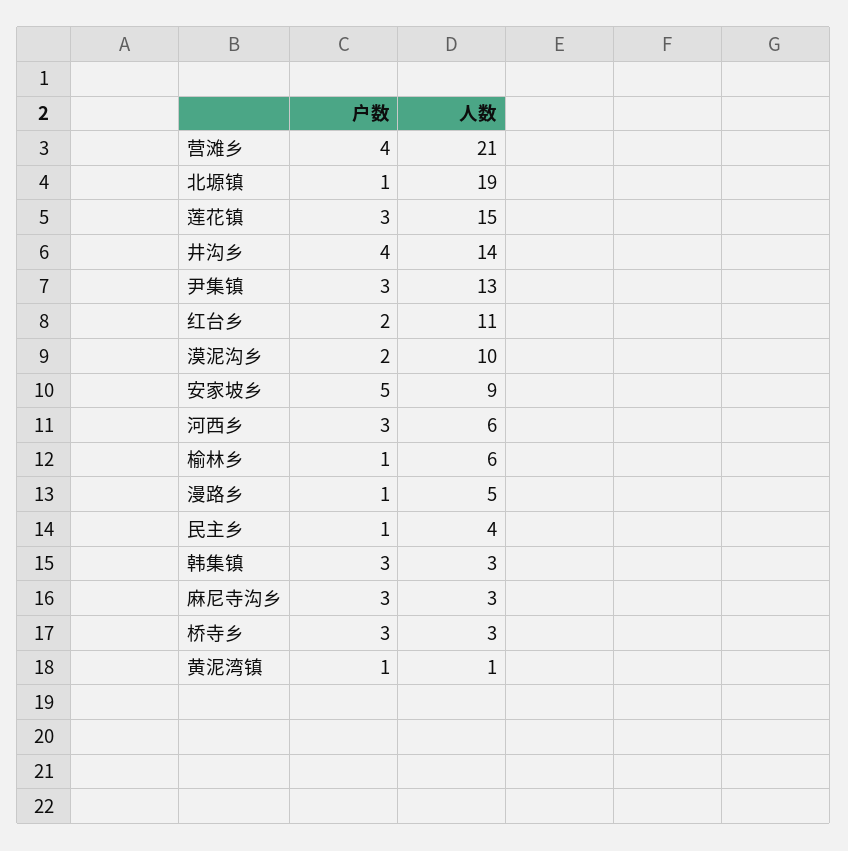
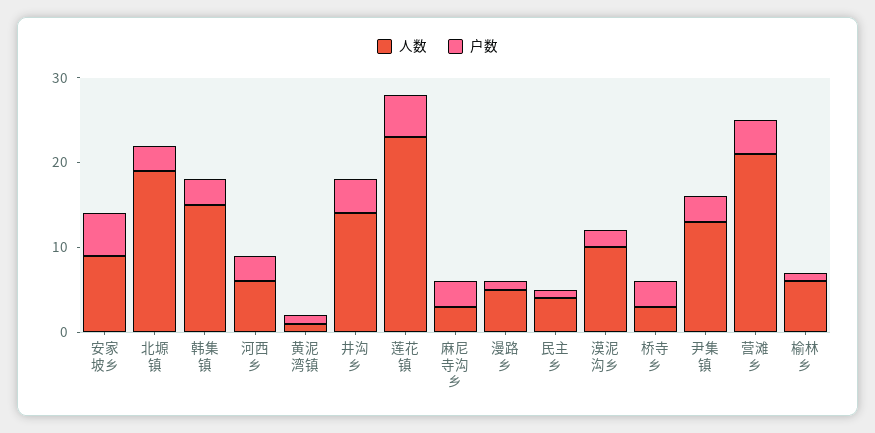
  {
    "户数": {
      "营滩乡": 4,
-     "北塬镇": 1,
+     "北塬镇": 3,
-     "莲花镇": 3,
+     "莲花镇": 5,
      "井沟乡": 4,
      "尹集镇": 3,
-     "红台乡": 2,
      "漠泥沟乡": 2,
      "安家坡乡": 5,
      "河西乡": 3,
      "榆林乡": 1,
      "漫路乡": 1,
      "民主乡": 1,
      "韩集镇": 3,
      "麻尼寺沟乡": 3,
      "桥寺乡": 3,
      "黄泥湾镇": 1
    },
    "人数": {
      "营滩乡": 21,
      "北塬镇": 19,
-     "莲花镇": 15,
+     "莲花镇": 23,
      "井沟乡": 14,
      "尹集镇": 13,
-     "红台乡": 11,
      "漠泥沟乡": 10,
      "安家坡乡": 9,
      "河西乡": 6,
      "榆林乡": 6,
      "漫路乡": 5,
      "民主乡": 4,
-     "韩集镇": 3,
+     "韩集镇": 15,
      "麻尼寺沟乡": 3,
      "桥寺乡": 3,
      "黄泥湾镇": 1
    }
  }

